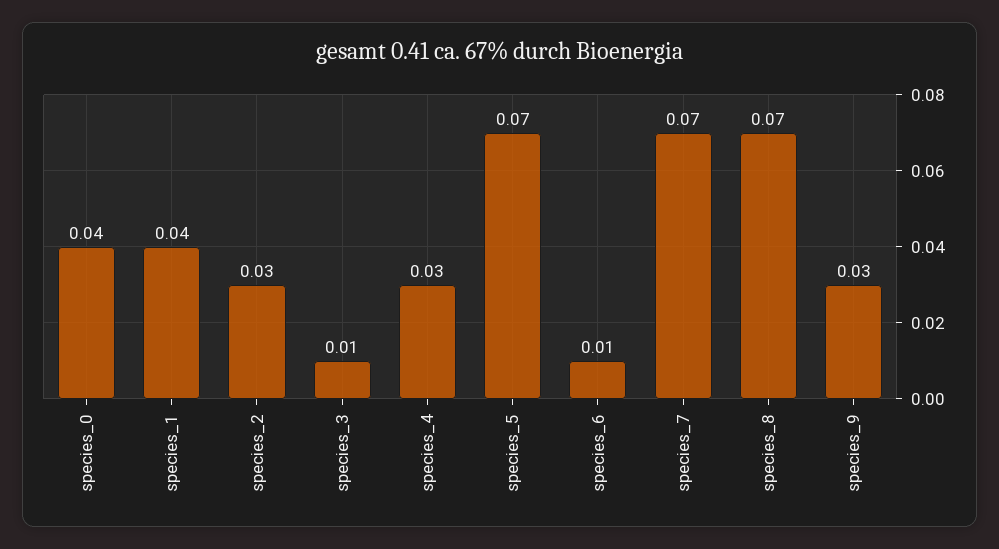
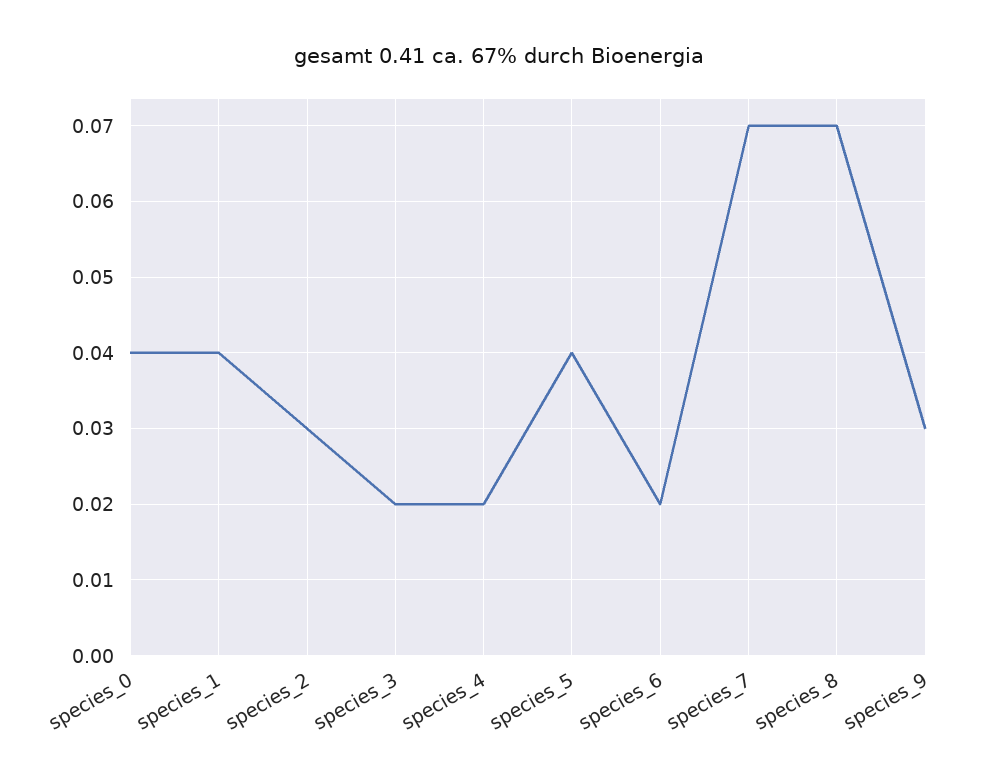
  {
    "species_0": 0.04,
    "species_1": 0.04,
    "species_2": 0.03,
-   "species_3": 0.01,
+   "species_3": 0.02,
-   "species_4": 0.03,
+   "species_4": 0.02,
-   "species_5": 0.07,
+   "species_5": 0.04,
-   "species_6": 0.01,
+   "species_6": 0.02,
    "species_7": 0.07,
    "species_8": 0.07,
    "species_9": 0.03
  }

